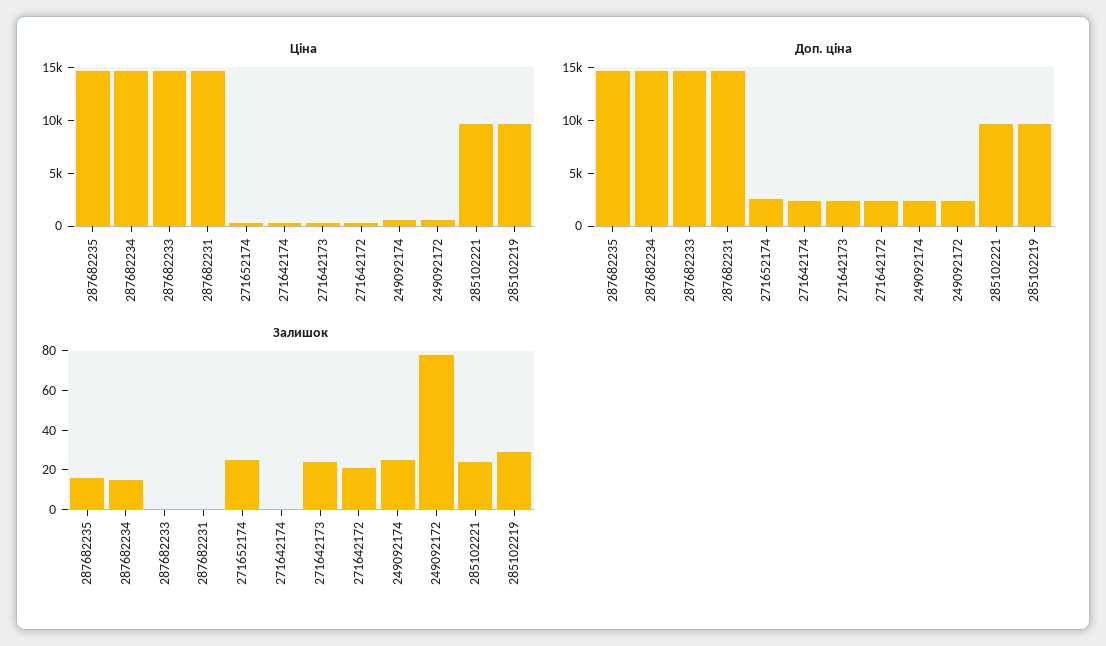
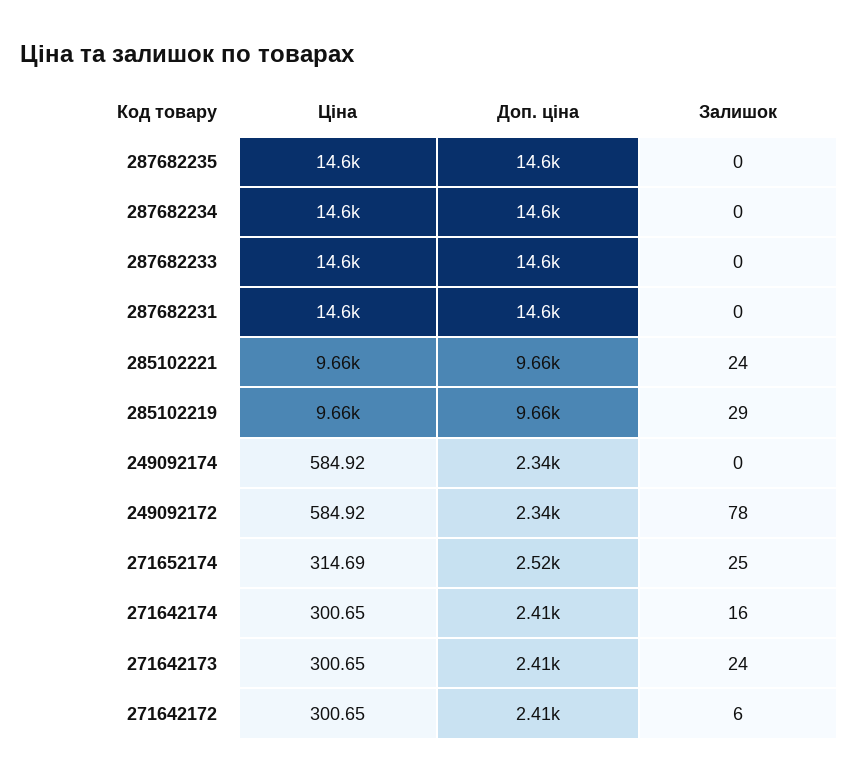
  {
    "Ціна": {
      "287682235": 14600,
      "287682234": 14600,
      "287682233": 14600,
      "287682231": 14600,
      "271652174": 314.69,
      "271642174": 300.65,
      "271642173": 300.65,
      "271642172": 300.65,
      "249092174": 584.92,
      "249092172": 584.92,
      "285102221": 9660,
      "285102219": 9660
    },
    "Доп. ціна": {
      "287682235": 14600,
      "287682234": 14600,
      "287682233": 14600,
      "287682231": 14600,
      "271652174": 2520,
      "271642174": 2410,
      "271642173": 2410,
      "271642172": 2410,
      "249092174": 2340,
      "249092172": 2340,
      "285102221": 9660,
      "285102219": 9660
    },
    "Залишок": {
-     "287682235": 15,
+     "287682235": 0,
-     "287682234": 15,
+     "287682234": 0,
      "287682233": 0,
      "287682231": 0,
      "271652174": 25,
-     "271642174": 0,
+     "271642174": 16,
      "271642173": 24,
-     "271642172": 20,
+     "271642172": 6,
-     "249092174": 25,
+     "249092174": 0,
      "249092172": 78,
      "285102221": 24,
      "285102219": 29
    }
  }

